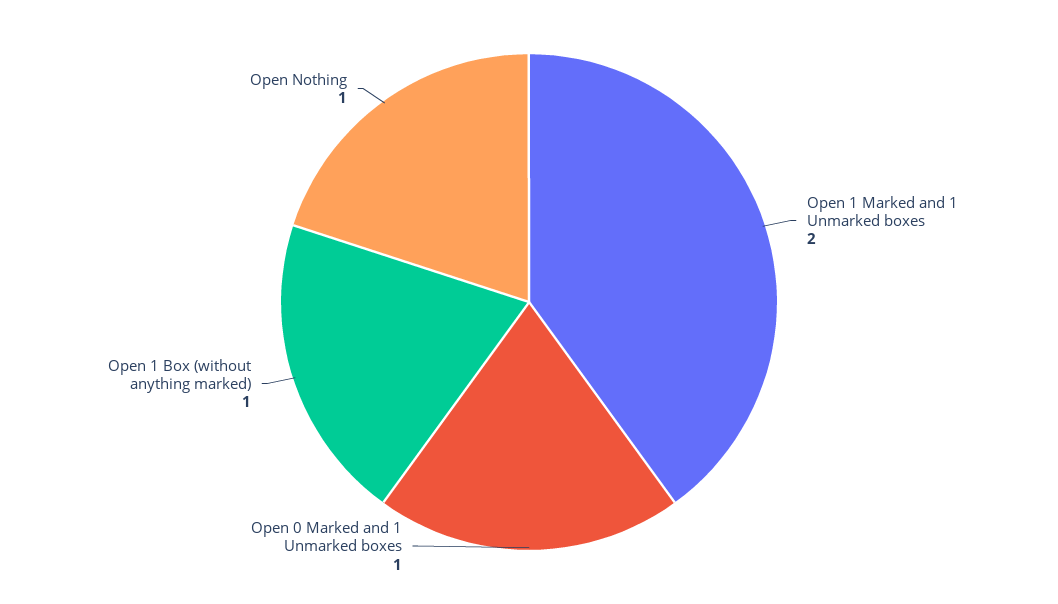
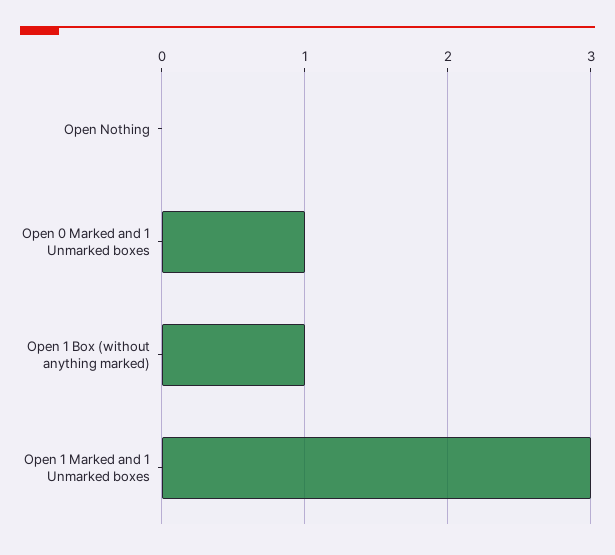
  {
-   "Open 1 Marked and 1 Unmarked boxes": 2,
+   "Open 1 Marked and 1 Unmarked boxes": 3,
    "Open 0 Marked and 1 Unmarked boxes": 1,
    "Open 1 Box (without anything marked)": 1,
-   "Open Nothing": 1
+   "Open Nothing": 0
  }

